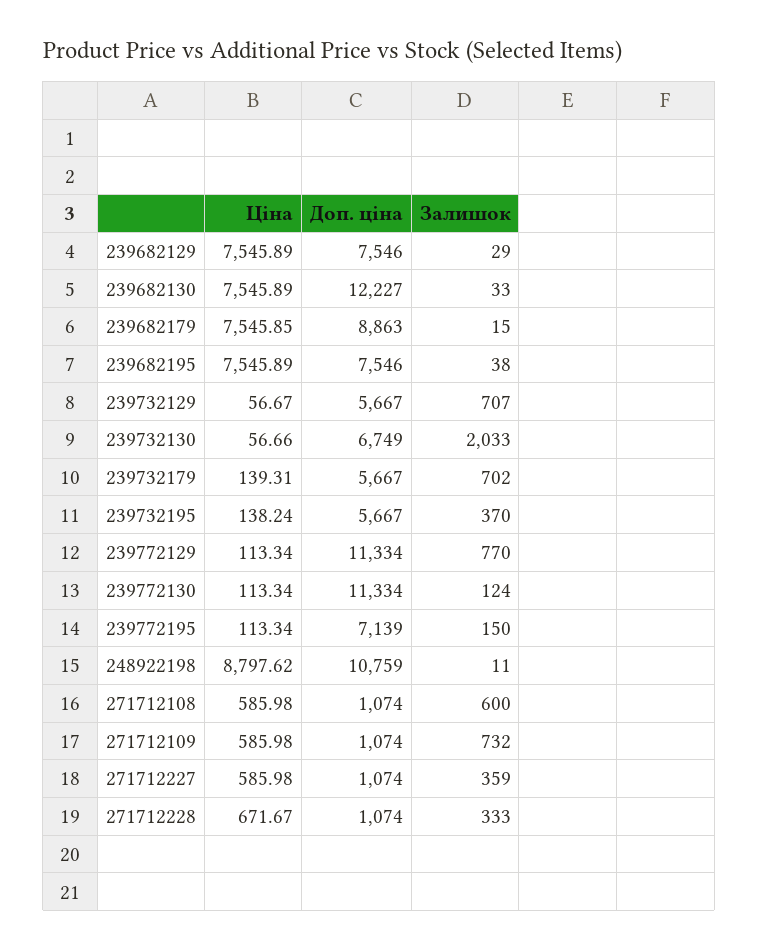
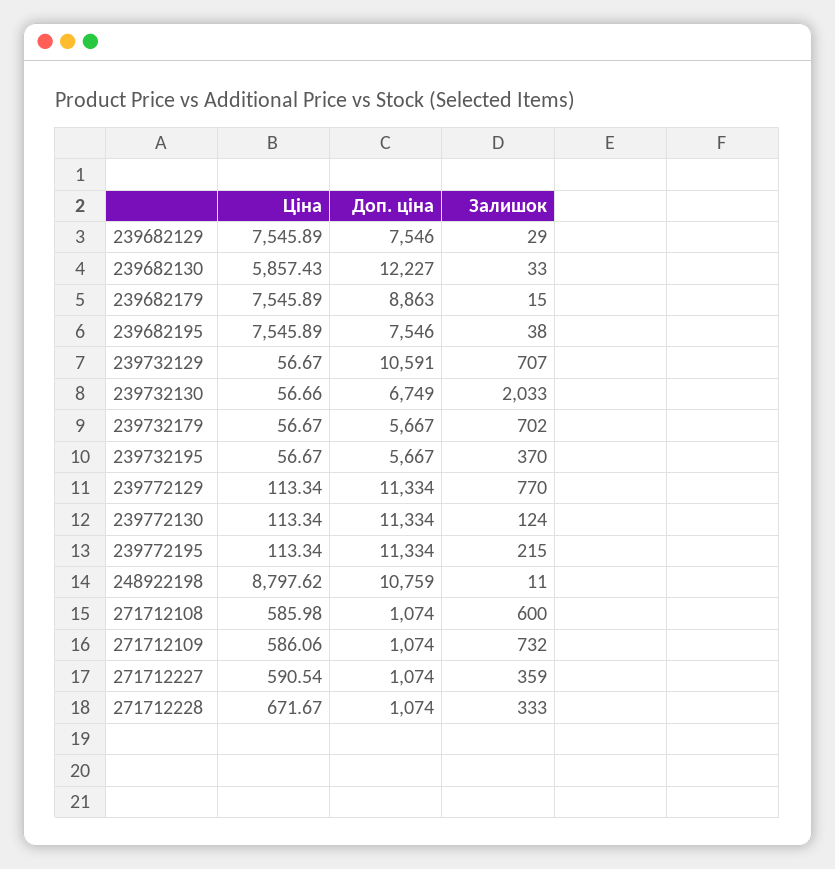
  {
    "Ціна": {
      "239682129": 7545.89,
-     "239682130": 7545.89,
+     "239682130": 5857.43,
-     "239682179": 7545.85,
+     "239682179": 7545.89,
      "239682195": 7545.89,
      "239732129": 56.67,
      "239732130": 56.66,
-     "239732179": 139.31,
+     "239732179": 56.67,
-     "239732195": 138.24,
+     "239732195": 56.67,
      "239772129": 113.34,
      "239772130": 113.34,
      "239772195": 113.34,
      "248922198": 8797.62,
      "271712108": 585.98,
-     "271712109": 585.98,
+     "271712109": 586.06,
-     "271712227": 585.98,
+     "271712227": 590.54,
      "271712228": 671.67
    },
    "Доп. ціна": {
      "239682129": 7546,
      "239682130": 12227,
      "239682179": 8863,
      "239682195": 7546,
-     "239732129": 5667,
+     "239732129": 10591,
      "239732130": 6749,
      "239732179": 5667,
      "239732195": 5667,
      "239772129": 11334,
      "239772130": 11334,
-     "239772195": 7139,
+     "239772195": 11334,
      "248922198": 10759,
      "271712108": 1074,
      "271712109": 1074,
      "271712227": 1074,
      "271712228": 1074
    },
    "Залишок": {
      "239682129": 29,
      "239682130": 33,
      "239682179": 15,
      "239682195": 38,
      "239732129": 707,
      "239732130": 2033,
      "239732179": 702,
      "239732195": 370,
      "239772129": 770,
      "239772130": 124,
-     "239772195": 150,
+     "239772195": 215,
      "248922198": 11,
      "271712108": 600,
      "271712109": 732,
      "271712227": 359,
      "271712228": 333
    }
  }

